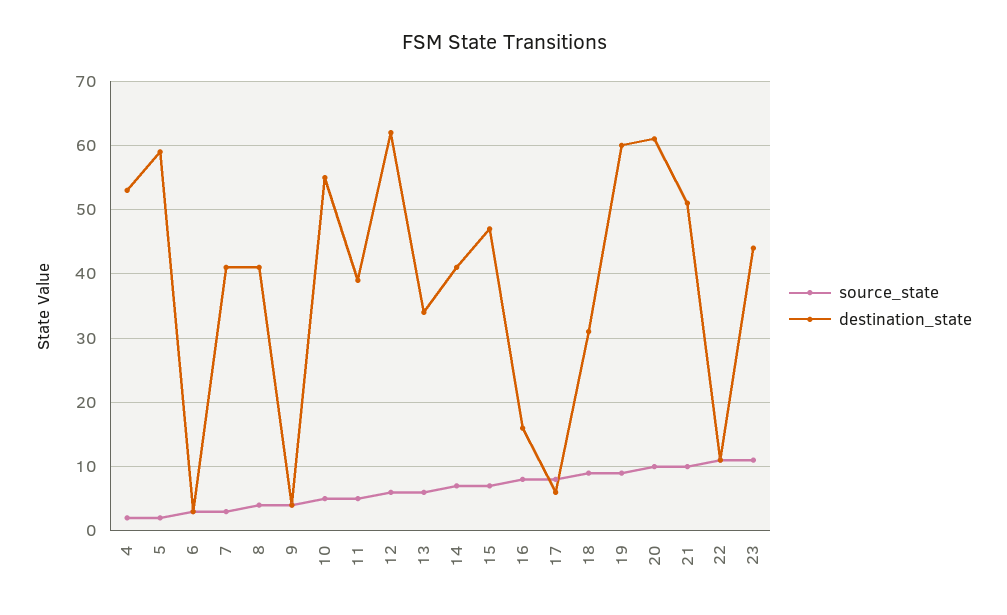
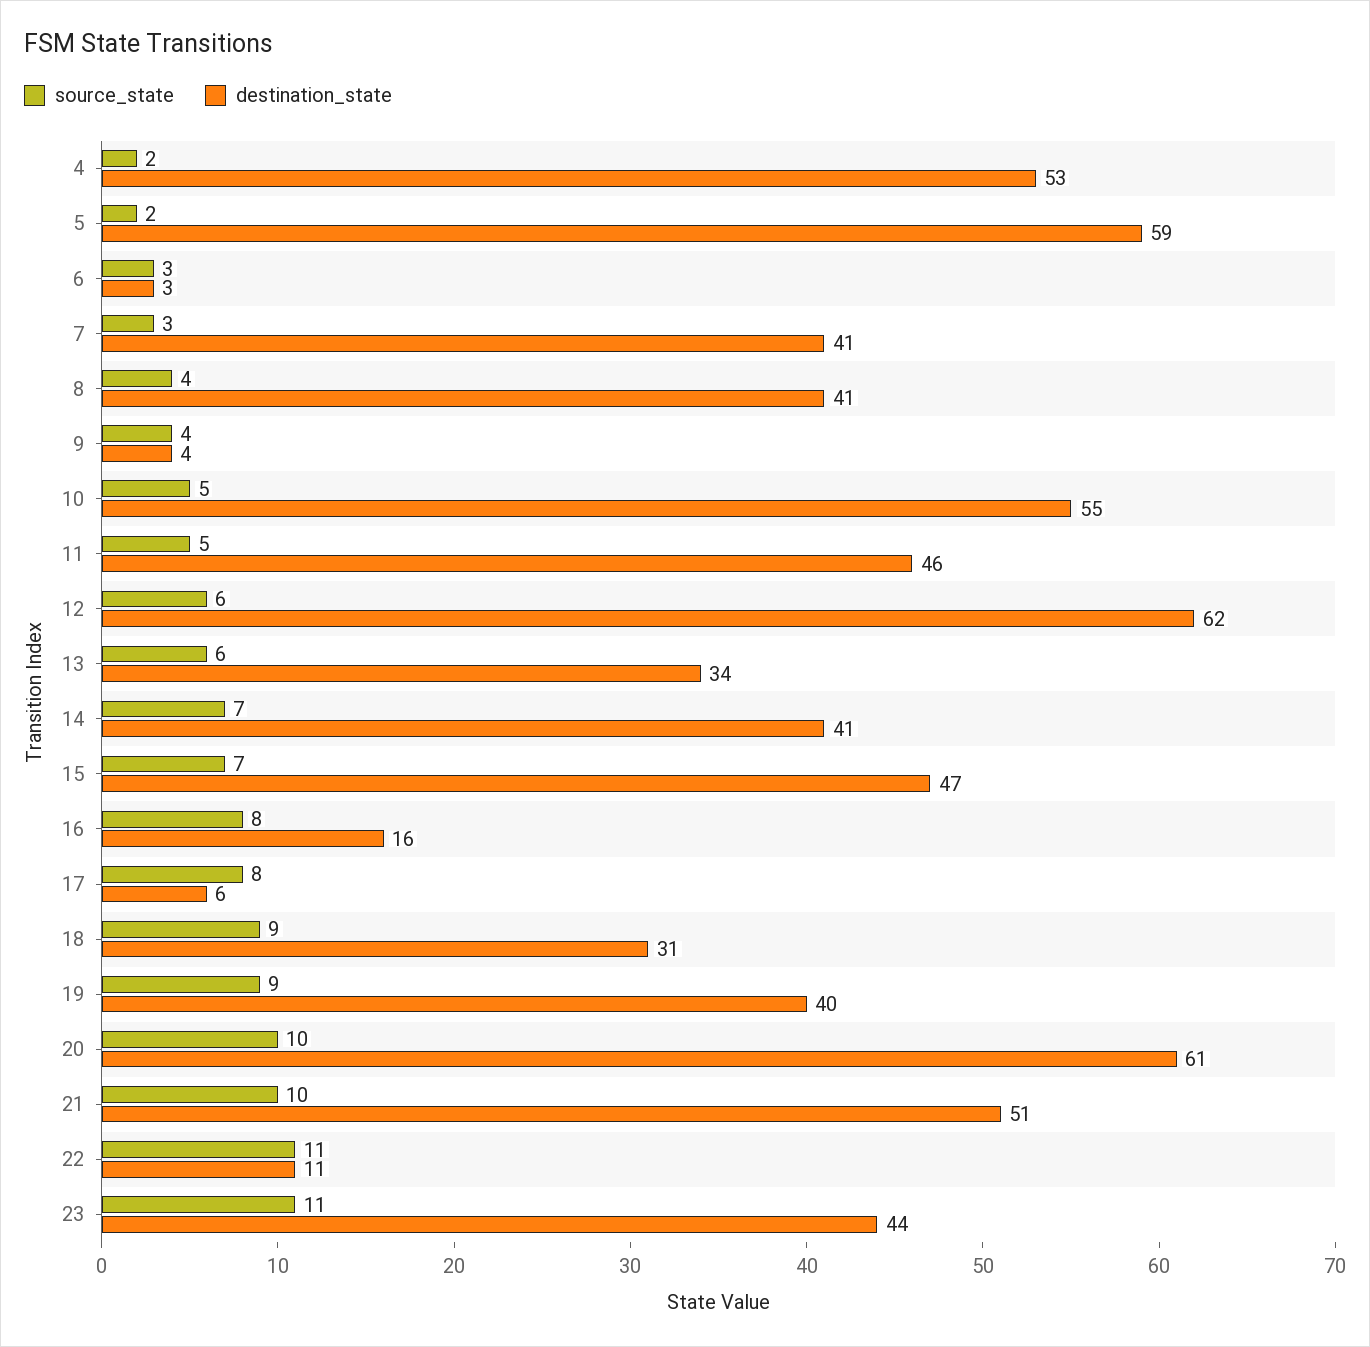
  {
    "source_state": {
      "4": 2,
      "5": 2,
      "6": 3,
      "7": 3,
      "8": 4,
      "9": 4,
      "10": 5,
      "11": 5,
      "12": 6,
      "13": 6,
      "14": 7,
      "15": 7,
      "16": 8,
      "17": 8,
      "18": 9,
      "19": 9,
      "20": 10,
      "21": 10,
      "22": 11,
      "23": 11
    },
    "destination_state": {
      "4": 53,
      "5": 59,
      "6": 3,
      "7": 41,
      "8": 41,
      "9": 4,
      "10": 55,
-     "11": 39,
+     "11": 46,
      "12": 62,
      "13": 34,
      "14": 41,
      "15": 47,
      "16": 16,
      "17": 6,
      "18": 31,
-     "19": 60,
+     "19": 40,
      "20": 61,
      "21": 51,
      "22": 11,
      "23": 44
    }
  }

